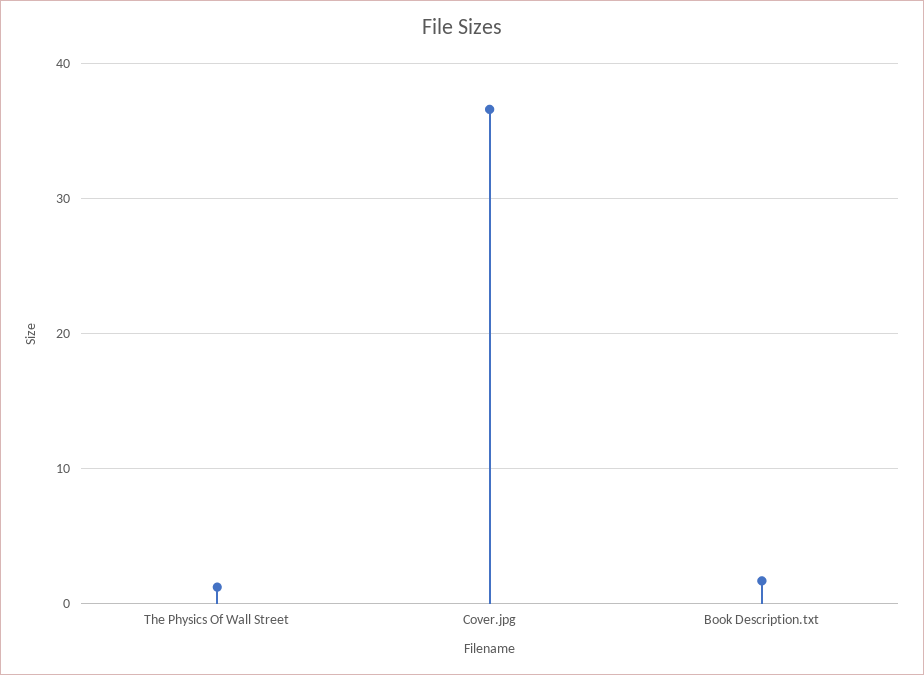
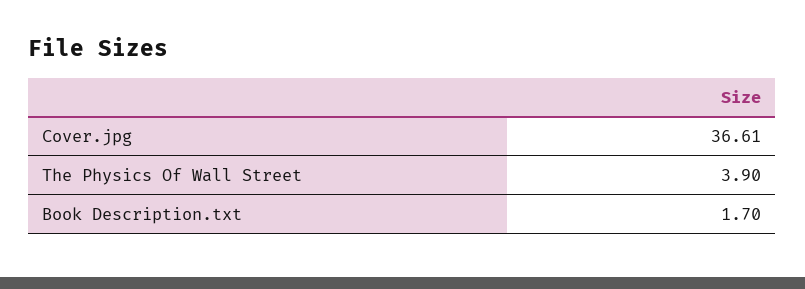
  {
-   "The Physics Of Wall Street": 1,
+   "The Physics Of Wall Street": 3.9,
    "Cover.jpg": 36.61,
    "Book Description.txt": 1.7
  }

